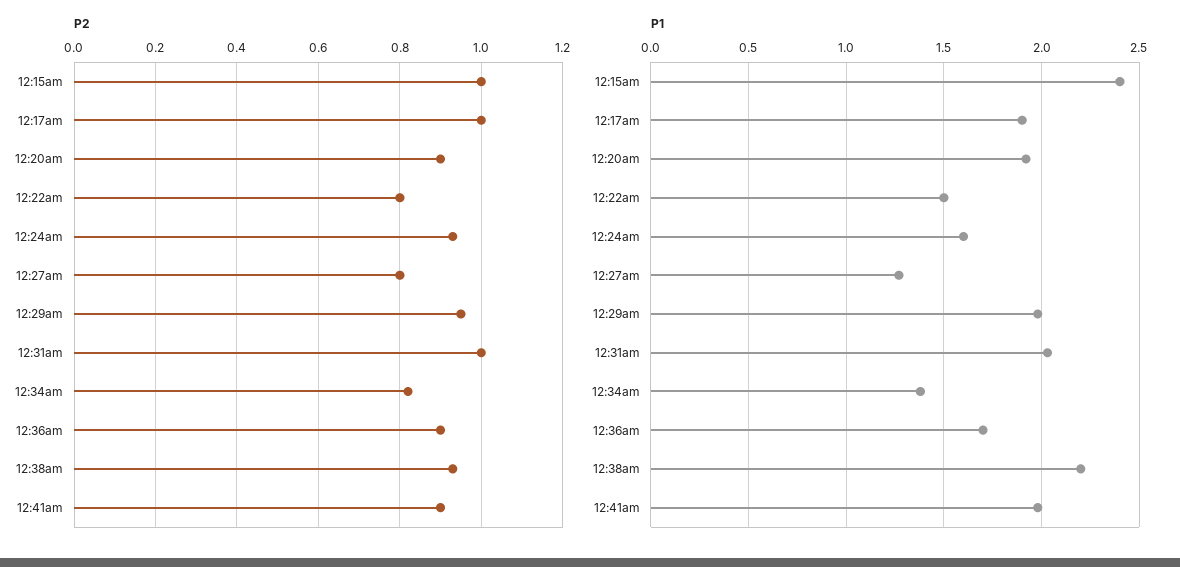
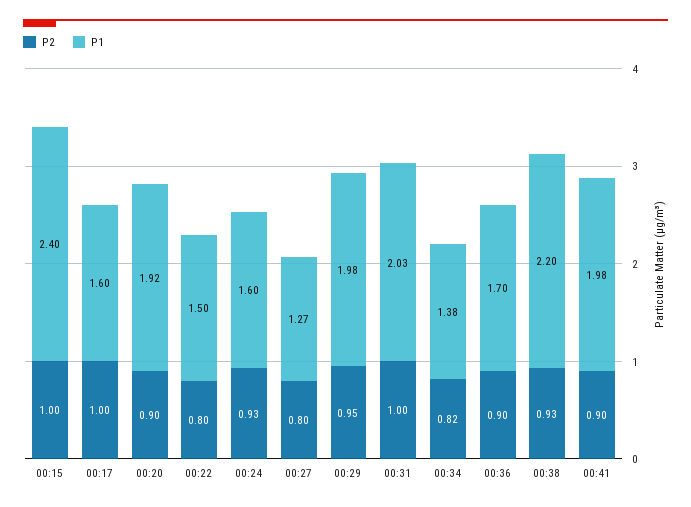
  {
    "P2": {
      "12:15am": 1,
      "12:17am": 1,
      "12:20am": 0.9,
      "12:22am": 0.8,
      "12:24am": 0.93,
      "12:27am": 0.8,
      "12:29am": 0.95,
      "12:31am": 1,
      "12:34am": 0.82,
      "12:36am": 0.9,
      "12:38am": 0.93,
      "12:41am": 0.9
    },
    "P1": {
      "12:15am": 2.4,
-     "12:17am": 1.9,
+     "12:17am": 1.6,
      "12:20am": 1.92,
      "12:22am": 1.5,
      "12:24am": 1.6,
      "12:27am": 1.27,
      "12:29am": 1.98,
      "12:31am": 2.03,
      "12:34am": 1.38,
      "12:36am": 1.7,
      "12:38am": 2.2,
      "12:41am": 1.98
    }
  }

